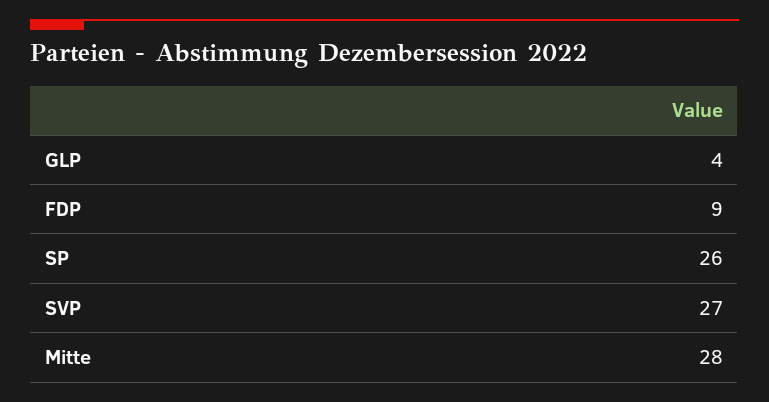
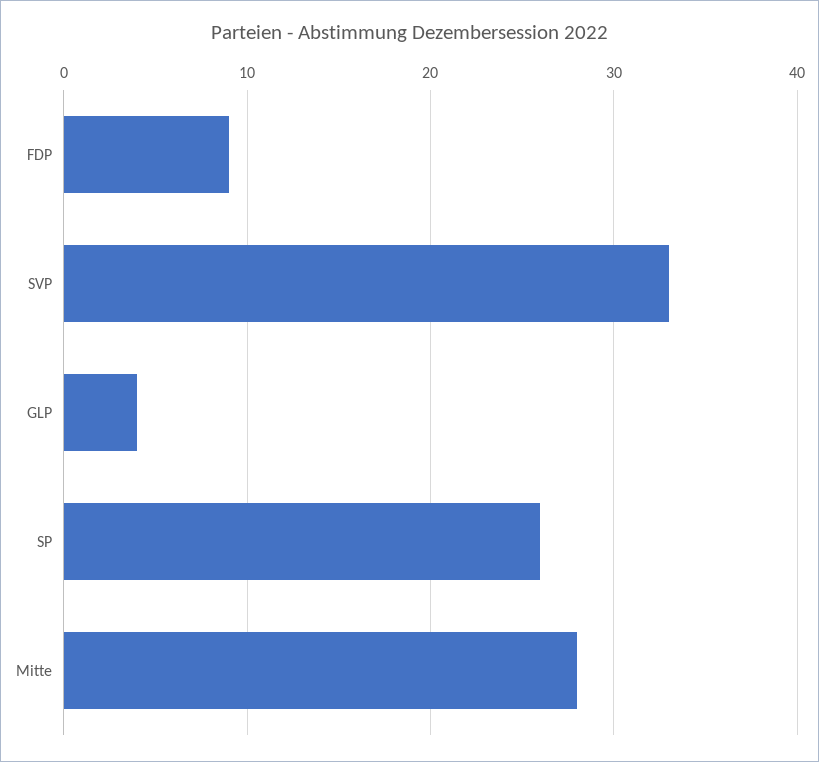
  {
    "GLP": 4,
    "FDP": 9,
    "SP": 26,
-   "SVP": 27,
+   "SVP": 33,
    "Mitte": 28
  }

